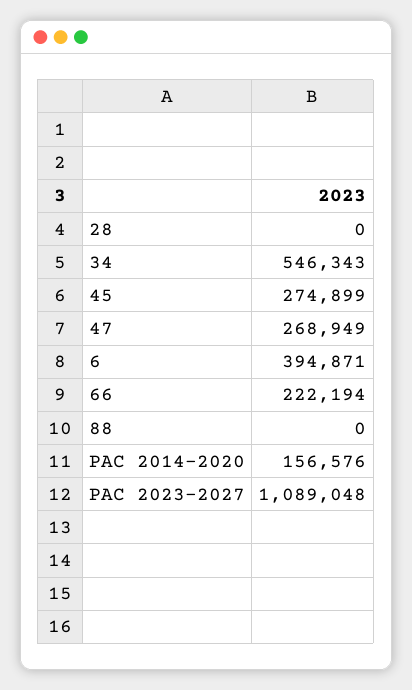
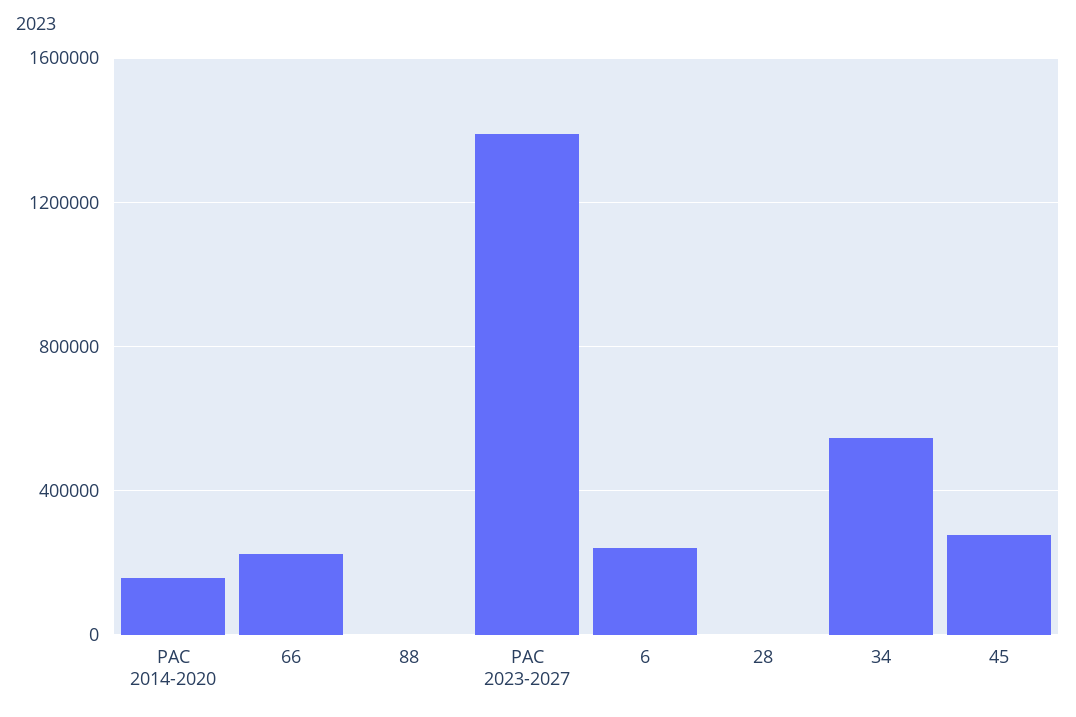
  {
    "28": 0,
    "34": 546343,
    "45": 274899,
-   "47": 268949,
-   "6": 394871,
+   "6": 250000,
    "66": 222194,
    "88": 0,
    "PAC 2014-2020": 156576,
-   "PAC 2023-2027": 1089048
+   "PAC 2023-2027": 1400000
  }

